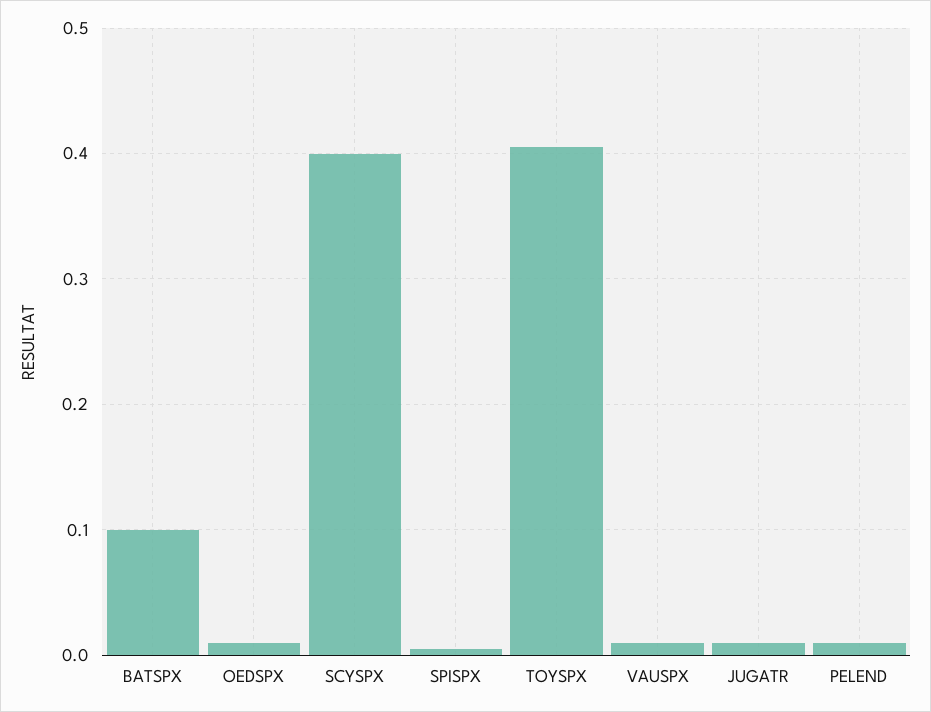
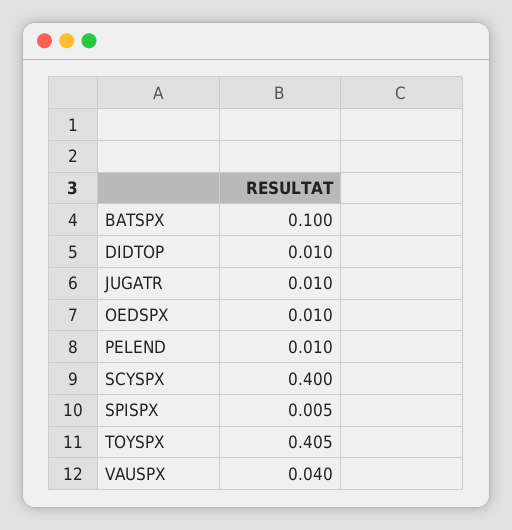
  {
    "BATSPX": 0.1,
    "OEDSPX": 0.01,
    "SCYSPX": 0.4,
    "SPISPX": 0.005,
    "TOYSPX": 0.405,
-   "VAUSPX": 0.01,
+   "VAUSPX": 0.04,
    "JUGATR": 0.01,
-   "PELEND": 0.01
+   "PELEND": 0.01,
+   "DIDTOP": 0.01
  }

